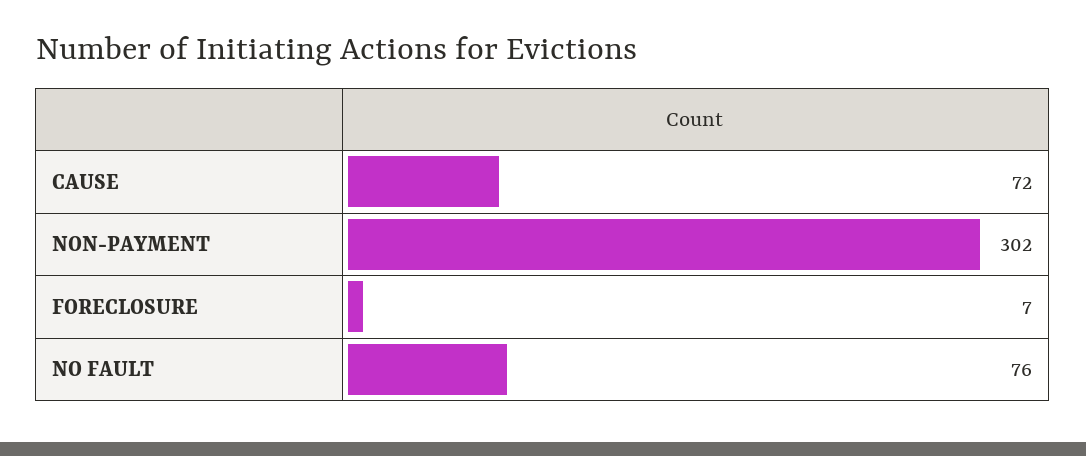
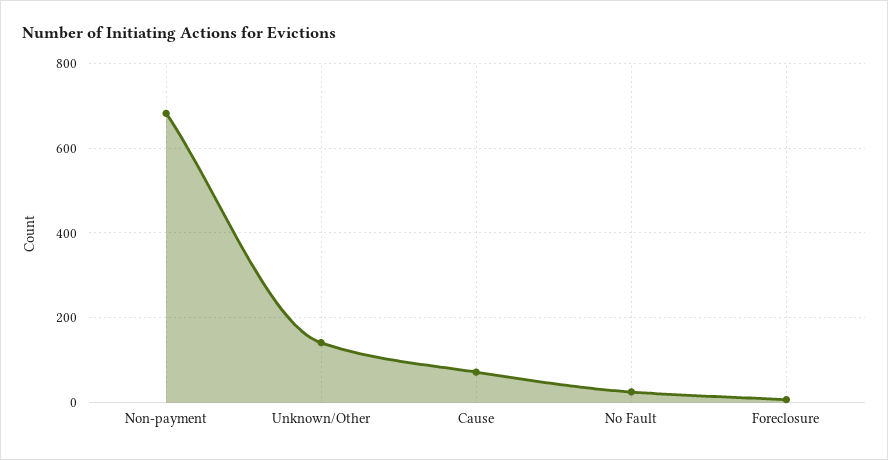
  {
    "CAUSE": 72,
-   "NON-PAYMENT": 302,
+   "NON-PAYMENT": 680,
    "FORECLOSURE": 7,
-   "NO FAULT": 76
+   "NO FAULT": 20,
+   "Unknown/Other": 140
  }

